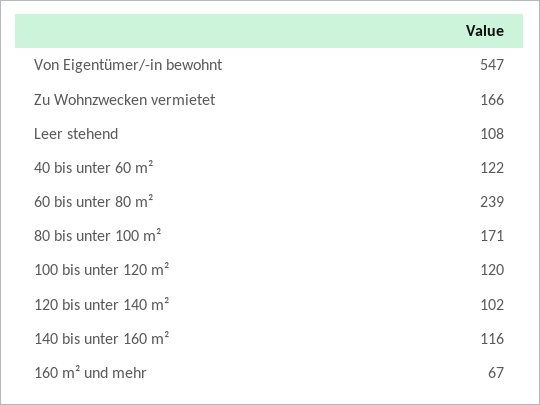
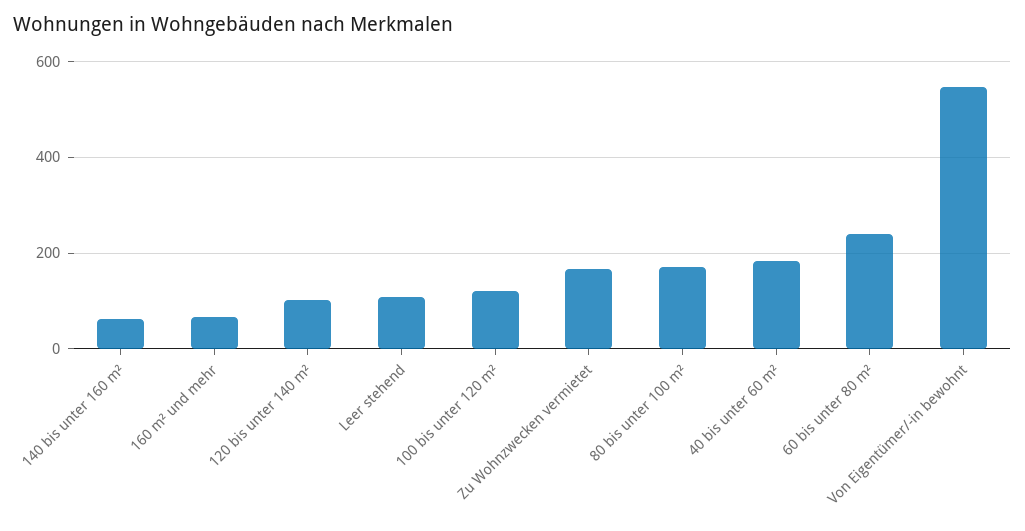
  {
    "Von Eigentümer/-in bewohnt": 547,
    "Zu Wohnzwecken vermietet": 166,
    "Leer stehend": 108,
-   "40 bis unter 60 m²": 122,
+   "40 bis unter 60 m²": 180,
    "60 bis unter 80 m²": 239,
    "80 bis unter 100 m²": 171,
    "100 bis unter 120 m²": 120,
    "120 bis unter 140 m²": 102,
-   "140 bis unter 160 m²": 116,
+   "140 bis unter 160 m²": 60,
    "160 m² und mehr": 67
  }

